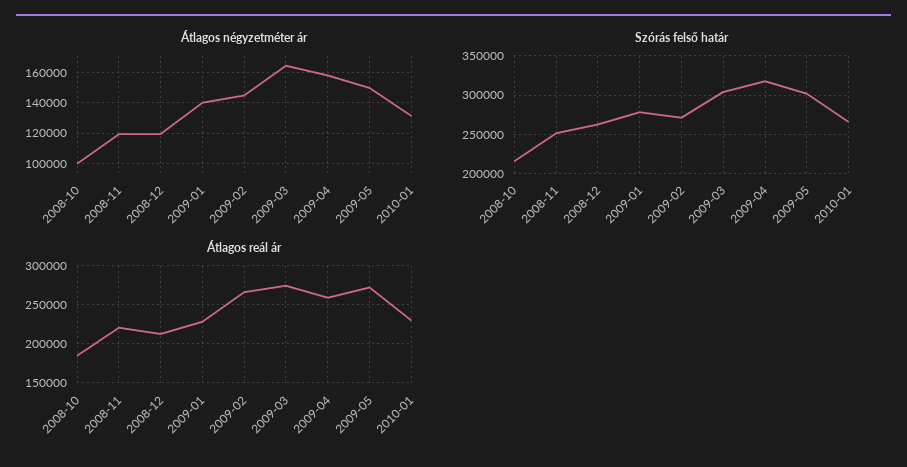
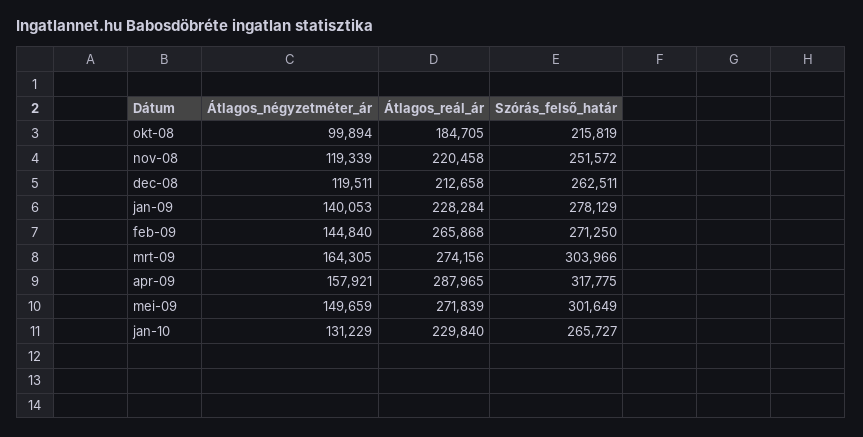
  {
    "Átlagos négyzetméter ár": {
      "2008-10": 99894,
      "2008-11": 119339,
      "2008-12": 119511,
      "2009-01": 140053,
      "2009-02": 144840,
      "2009-03": 164305,
      "2009-04": 157921,
      "2009-05": 149659,
      "2010-01": 131229
    },
    "Szórás felső határ": {
      "2008-10": 215819,
      "2008-11": 251572,
      "2008-12": 262511,
      "2009-01": 278129,
      "2009-02": 271250,
      "2009-03": 303966,
      "2009-04": 317775,
      "2009-05": 301649,
      "2010-01": 265727
    },
    "Átlagos reál ár": {
      "2008-10": 184705,
      "2008-11": 220458,
      "2008-12": 212658,
      "2009-01": 228284,
      "2009-02": 265868,
      "2009-03": 274156,
-     "2009-04": 260000,
+     "2009-04": 287965,
      "2009-05": 271839,
      "2010-01": 229840
    }
  }

